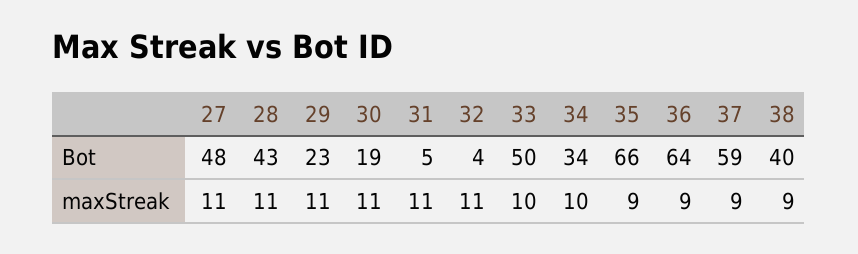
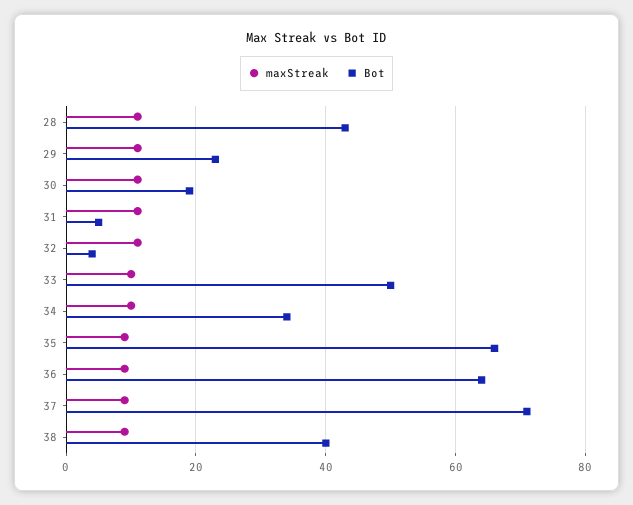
  {
    "Bot": {
-     "27": 48,
      "28": 43,
      "29": 23,
      "30": 19,
      "31": 5,
      "32": 4,
      "33": 50,
      "34": 34,
      "35": 66,
      "36": 64,
-     "37": 59,
+     "37": 70,
      "38": 40
    },
    "maxStreak": {
-     "27": 11,
      "28": 11,
      "29": 11,
      "30": 11,
      "31": 11,
      "32": 11,
      "33": 10,
      "34": 10,
      "35": 9,
      "36": 9,
      "37": 9,
      "38": 9
    }
  }

